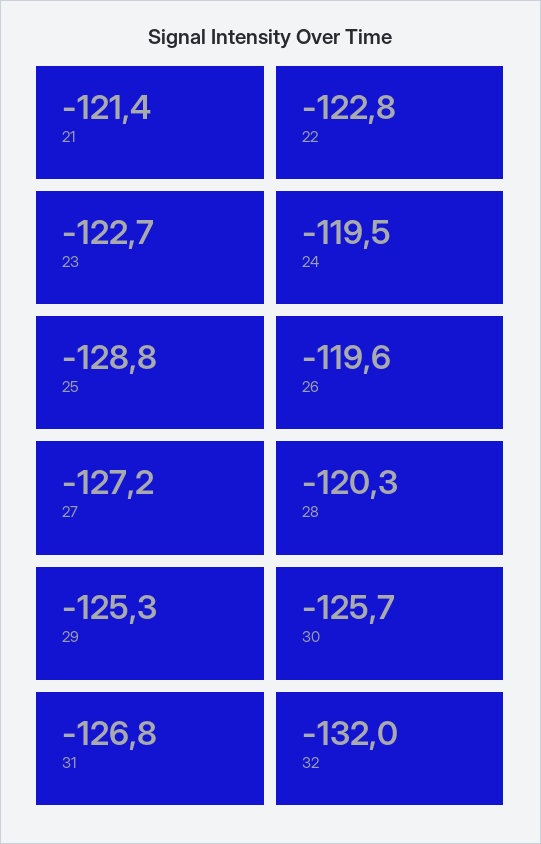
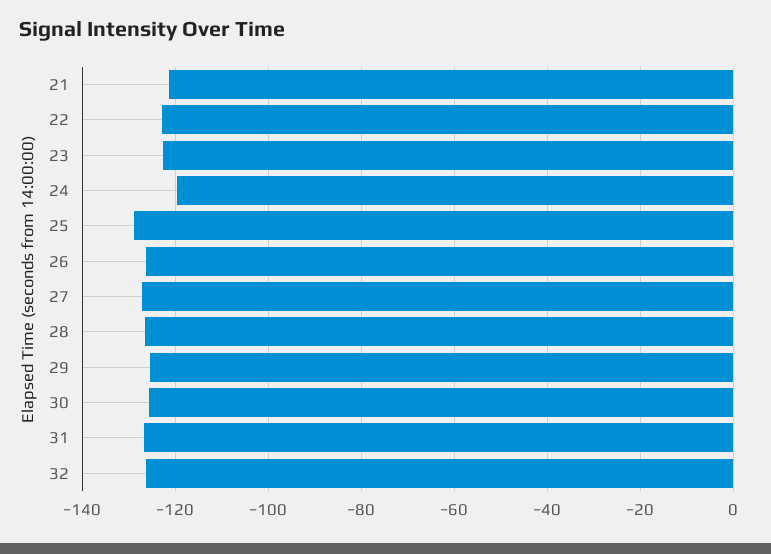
  {
    "21": -121.4,
    "22": -122.8,
    "23": -122.7,
    "24": -119.5,
    "25": -128.8,
-   "26": -119.6,
+   "26": -126,
    "27": -127.2,
-   "28": -120.3,
+   "28": -126,
    "29": -125.3,
    "30": -125.7,
    "31": -126.8,
-   "32": -132
+   "32": -126
  }

